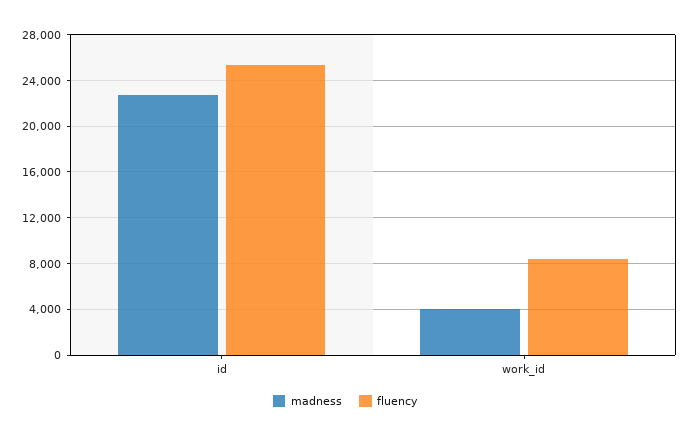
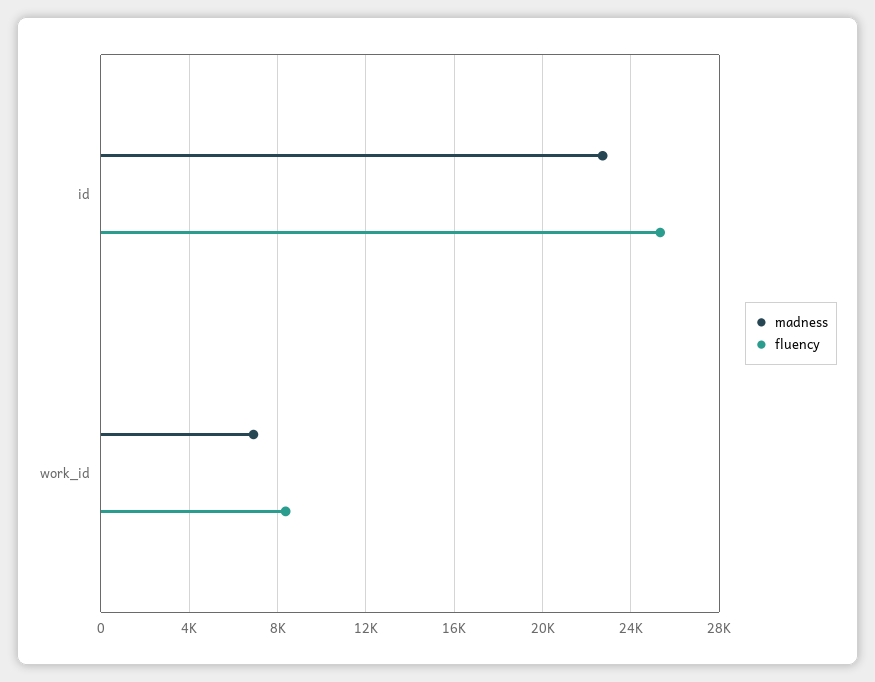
  {
    "madness": {
      "id": 22500,
-     "work_id": 4000
+     "work_id": 7000
    },
    "fluency": {
      "id": 25500,
      "work_id": 8500
    }
  }

